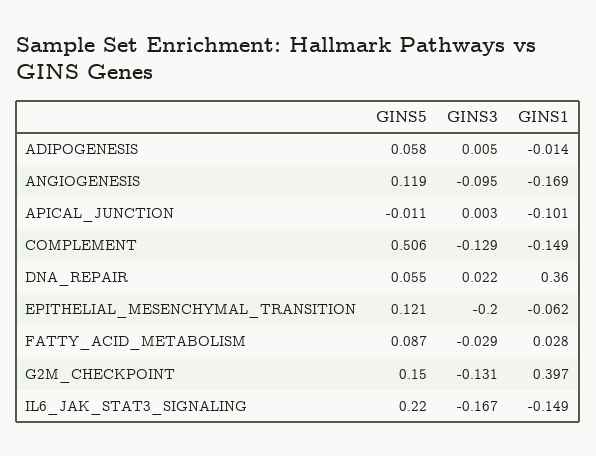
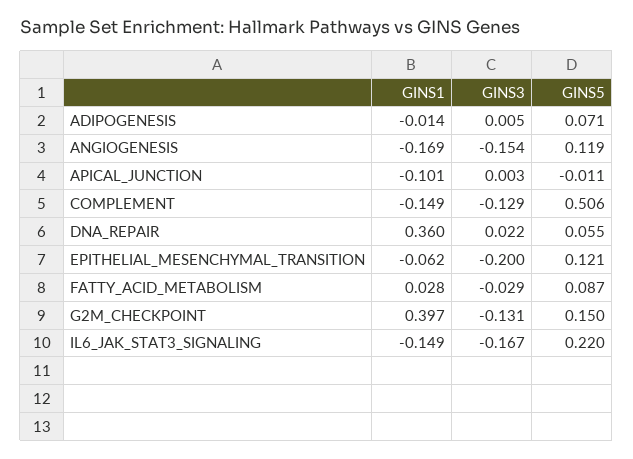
  {
    "GINS5": {
-     "ADIPOGENESIS": 0.058,
+     "ADIPOGENESIS": 0.071,
      "ANGIOGENESIS": 0.119,
      "APICAL_JUNCTION": -0.011,
      "COMPLEMENT": 0.506,
      "DNA_REPAIR": 0.055,
      "EPITHELIAL_MESENCHYMAL_TRANSITION": 0.121,
      "FATTY_ACID_METABOLISM": 0.087,
      "G2M_CHECKPOINT": 0.15,
      "IL6_JAK_STAT3_SIGNALING": 0.22
    },
    "GINS3": {
      "ADIPOGENESIS": 0.005,
-     "ANGIOGENESIS": -0.095,
+     "ANGIOGENESIS": -0.154,
      "APICAL_JUNCTION": 0.003,
      "COMPLEMENT": -0.129,
      "DNA_REPAIR": 0.022,
      "EPITHELIAL_MESENCHYMAL_TRANSITION": -0.2,
      "FATTY_ACID_METABOLISM": -0.029,
      "G2M_CHECKPOINT": -0.131,
      "IL6_JAK_STAT3_SIGNALING": -0.167
    },
    "GINS1": {
      "ADIPOGENESIS": -0.014,
      "ANGIOGENESIS": -0.169,
      "APICAL_JUNCTION": -0.101,
      "COMPLEMENT": -0.149,
      "DNA_REPAIR": 0.36,
      "EPITHELIAL_MESENCHYMAL_TRANSITION": -0.062,
      "FATTY_ACID_METABOLISM": 0.028,
      "G2M_CHECKPOINT": 0.397,
      "IL6_JAK_STAT3_SIGNALING": -0.149
    }
  }

